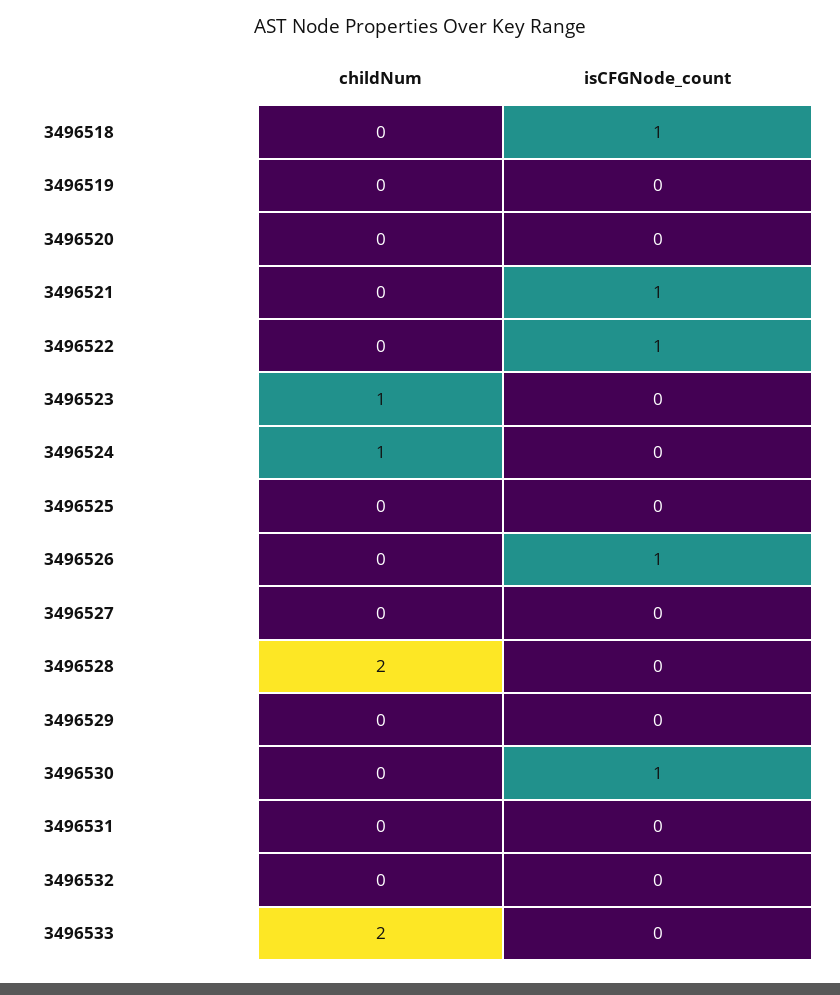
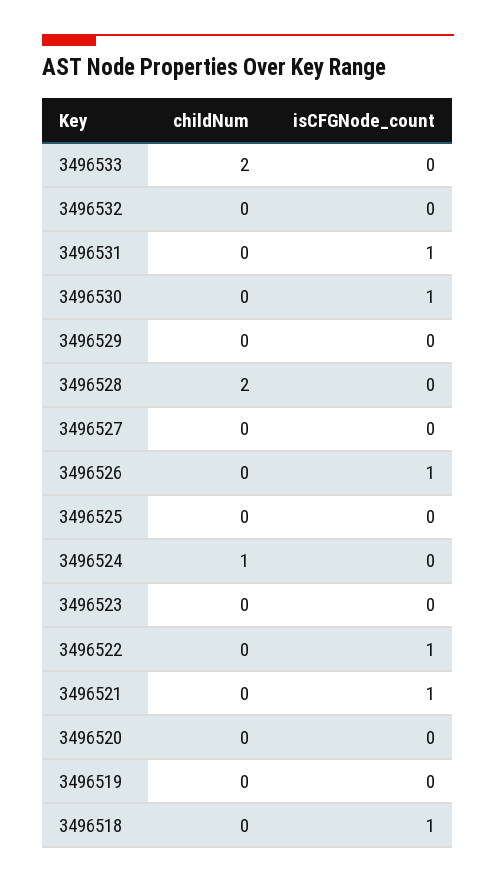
  {
    "childNum": {
      "3496518": 0,
      "3496519": 0,
      "3496520": 0,
      "3496521": 0,
      "3496522": 0,
-     "3496523": 1,
+     "3496523": 0,
      "3496524": 1,
      "3496525": 0,
      "3496526": 0,
      "3496527": 0,
      "3496528": 2,
      "3496529": 0,
      "3496530": 0,
      "3496531": 0,
      "3496532": 0,
      "3496533": 2
    },
    "isCFGNode_count": {
      "3496518": 1,
      "3496519": 0,
      "3496520": 0,
      "3496521": 1,
      "3496522": 1,
      "3496523": 0,
      "3496524": 0,
      "3496525": 0,
      "3496526": 1,
      "3496527": 0,
      "3496528": 0,
      "3496529": 0,
      "3496530": 1,
-     "3496531": 0,
+     "3496531": 1,
      "3496532": 0,
      "3496533": 0
    }
  }

